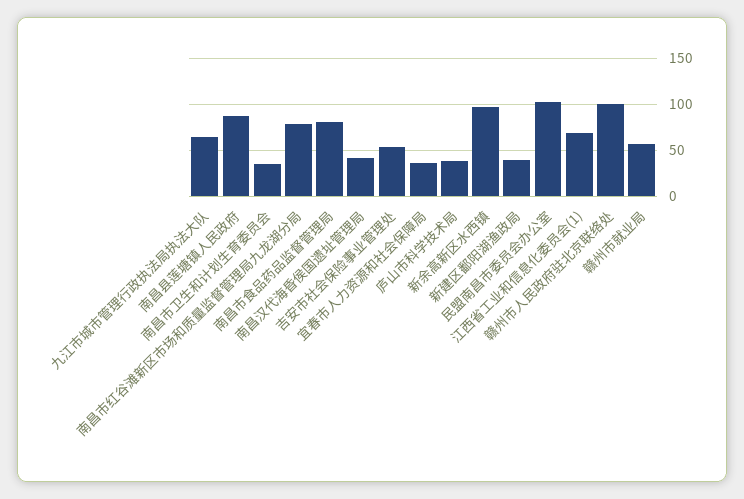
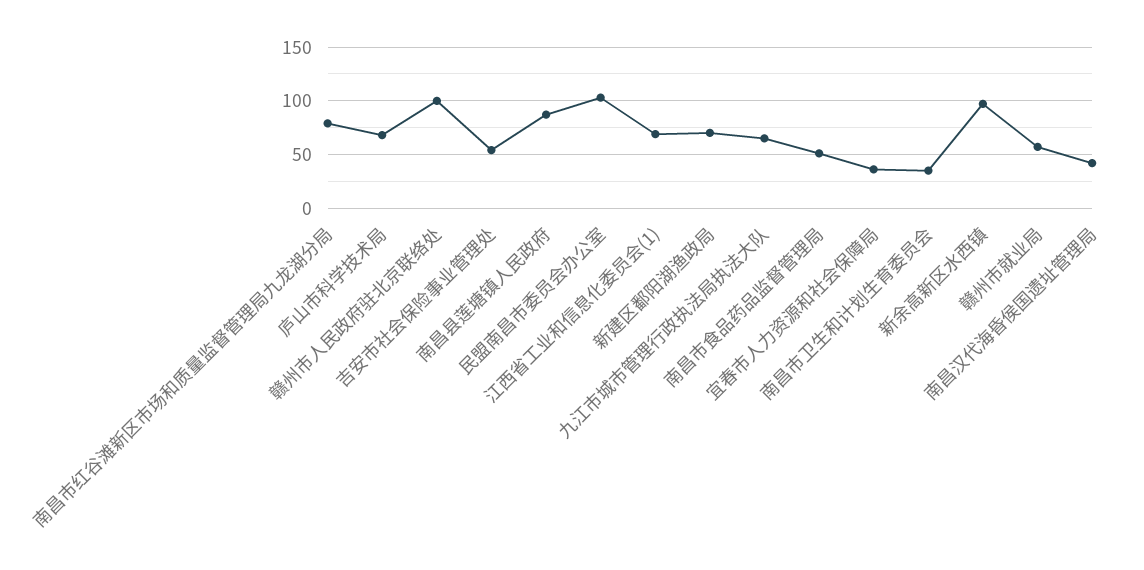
  {
    "九江市城市管理行政执法局执法大队": 70,
    "南昌县莲塘镇人民政府": 90,
    "南昌市卫生和计划生育委员会": 40,
    "南昌市红谷滩新区市场和质量监督管理局九龙湖分局": 80,
-   "南昌市食品药品监督管理局": 80,
+   "南昌市食品药品监督管理局": 50,
    "南昌汉代海昏侯国遗址管理局": 40,
    "吉安市社会保险事业管理处": 50,
    "宜春市人力资源和社会保障局": 40,
-   "庐山市科学技术局": 40,
+   "庐山市科学技术局": 70,
    "新余高新区水西镇": 100,
-   "新建区鄱阳湖渔政局": 40,
+   "新建区鄱阳湖渔政局": 70,
    "民盟南昌市委员会办公室": 100,
    "江西省工业和信息化委员会(1)": 70,
    "赣州市人民政府驻北京联络处": 100,
    "赣州市就业局": 60
  }

